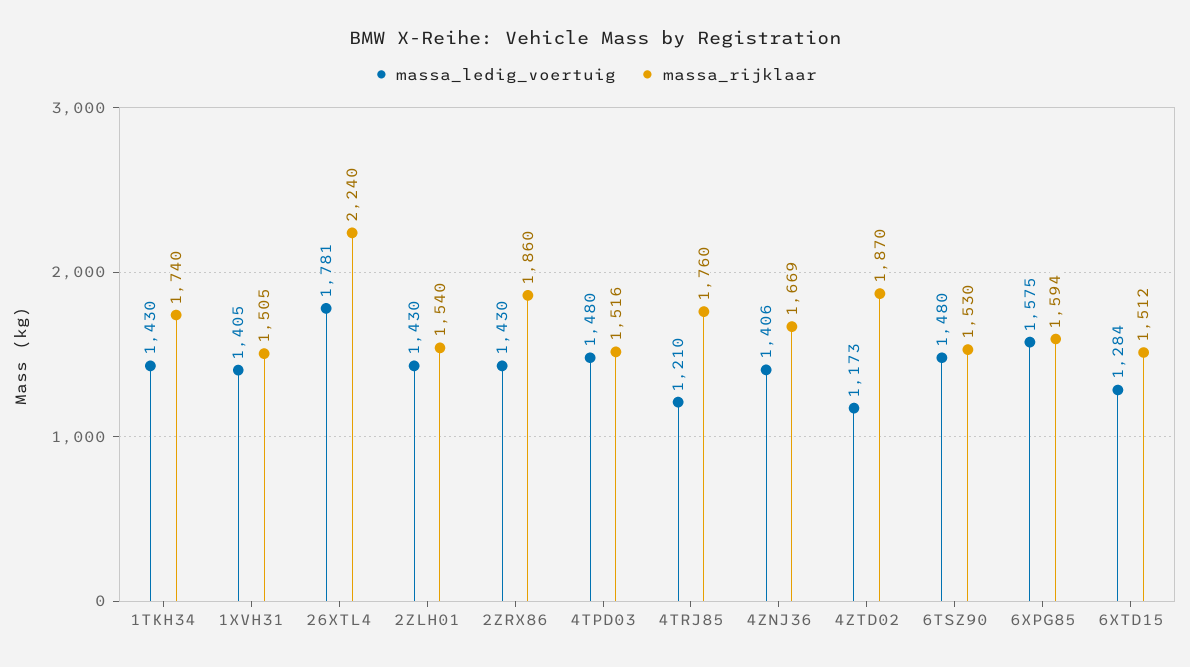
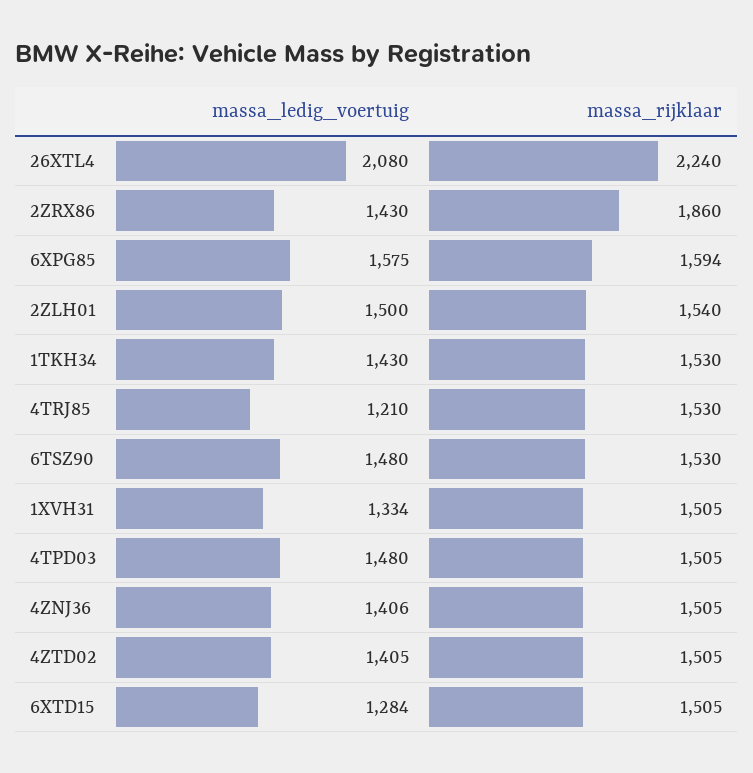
  {
    "massa_ledig_voertuig": {
      "1TKH34": 1430,
-     "1XVH31": 1405,
+     "1XVH31": 1334,
-     "26XTL4": 1781,
+     "26XTL4": 2080,
-     "2ZLH01": 1430,
+     "2ZLH01": 1500,
      "2ZRX86": 1430,
      "4TPD03": 1480,
      "4TRJ85": 1210,
      "4ZNJ36": 1406,
-     "4ZTD02": 1173,
+     "4ZTD02": 1405,
      "6TSZ90": 1480,
      "6XPG85": 1575,
      "6XTD15": 1284
    },
    "massa_rijklaar": {
-     "1TKH34": 1740,
+     "1TKH34": 1530,
      "1XVH31": 1505,
      "26XTL4": 2240,
      "2ZLH01": 1540,
      "2ZRX86": 1860,
-     "4TPD03": 1516,
+     "4TPD03": 1505,
-     "4TRJ85": 1760,
+     "4TRJ85": 1530,
-     "4ZNJ36": 1669,
+     "4ZNJ36": 1505,
-     "4ZTD02": 1870,
+     "4ZTD02": 1505,
      "6TSZ90": 1530,
      "6XPG85": 1594,
-     "6XTD15": 1512
+     "6XTD15": 1505
    }
  }

